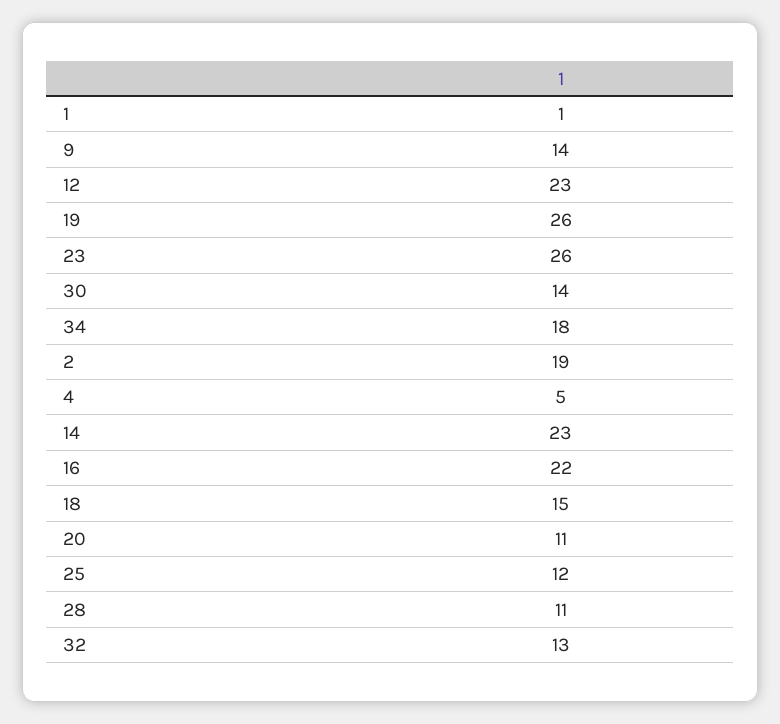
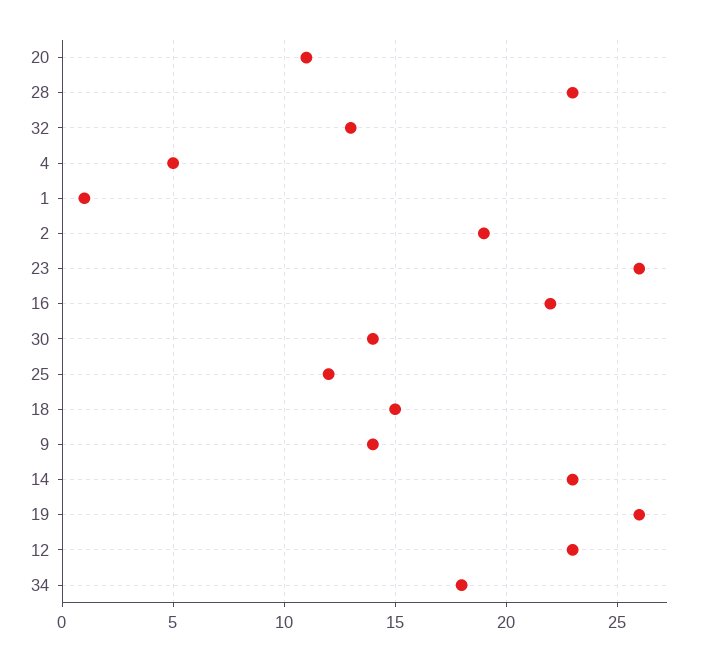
  {
    "1": 1,
    "9": 14,
    "12": 23,
    "19": 26,
    "23": 26,
    "30": 14,
    "34": 18,
    "2": 19,
    "4": 5,
    "14": 23,
    "16": 22,
    "18": 15,
    "20": 11,
    "25": 12,
-   "28": 11,
+   "28": 23,
    "32": 13
  }

